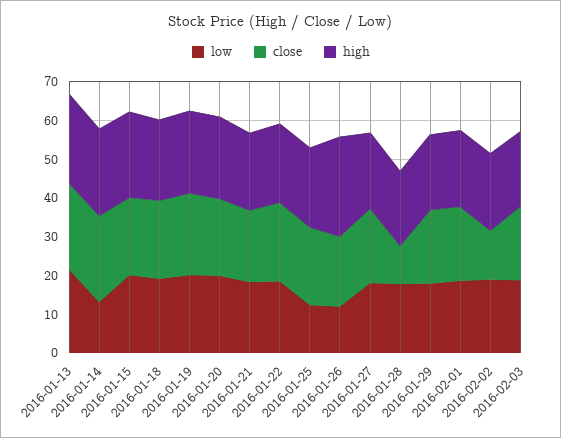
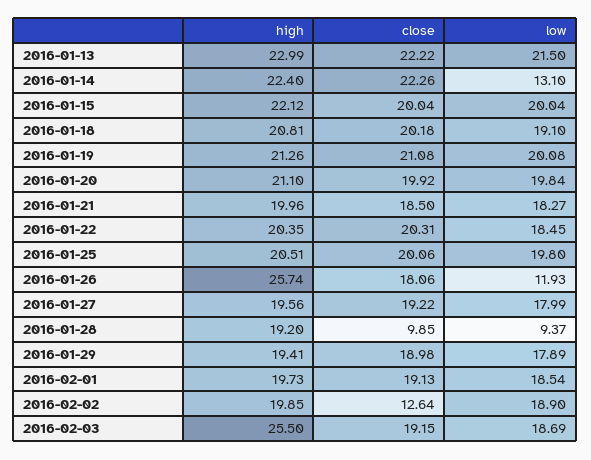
  {
    "low": {
      "2016-01-13": 21.5,
      "2016-01-14": 13.1,
      "2016-01-15": 20.04,
      "2016-01-18": 19.1,
      "2016-01-19": 20.08,
      "2016-01-20": 19.84,
      "2016-01-21": 18.27,
      "2016-01-22": 18.45,
-     "2016-01-25": 12.5,
+     "2016-01-25": 19.8,
      "2016-01-26": 11.93,
      "2016-01-27": 17.99,
-     "2016-01-28": 17.5,
+     "2016-01-28": 9.37,
      "2016-01-29": 17.89,
      "2016-02-01": 18.54,
      "2016-02-02": 18.9,
      "2016-02-03": 18.69
    },
    "close": {
      "2016-01-13": 22.22,
      "2016-01-14": 22.26,
      "2016-01-15": 20.04,
      "2016-01-18": 20.18,
      "2016-01-19": 21.08,
      "2016-01-20": 19.92,
      "2016-01-21": 18.5,
      "2016-01-22": 20.31,
      "2016-01-25": 20.06,
      "2016-01-26": 18.06,
      "2016-01-27": 19.22,
      "2016-01-28": 9.85,
      "2016-01-29": 18.98,
      "2016-02-01": 19.13,
      "2016-02-02": 12.64,
      "2016-02-03": 19.15
    },
    "high": {
      "2016-01-13": 22.99,
      "2016-01-14": 22.4,
      "2016-01-15": 22.12,
      "2016-01-18": 20.81,
      "2016-01-19": 21.26,
      "2016-01-20": 21.1,
      "2016-01-21": 19.96,
      "2016-01-22": 20.35,
      "2016-01-25": 20.51,
      "2016-01-26": 25.74,
      "2016-01-27": 19.56,
      "2016-01-28": 19.2,
      "2016-01-29": 19.41,
      "2016-02-01": 19.73,
      "2016-02-02": 19.85,
-     "2016-02-03": 20
+     "2016-02-03": 25.5
    }
  }

